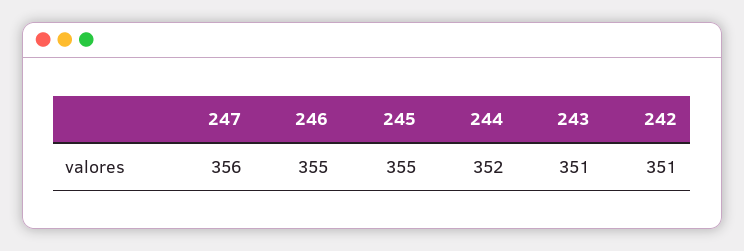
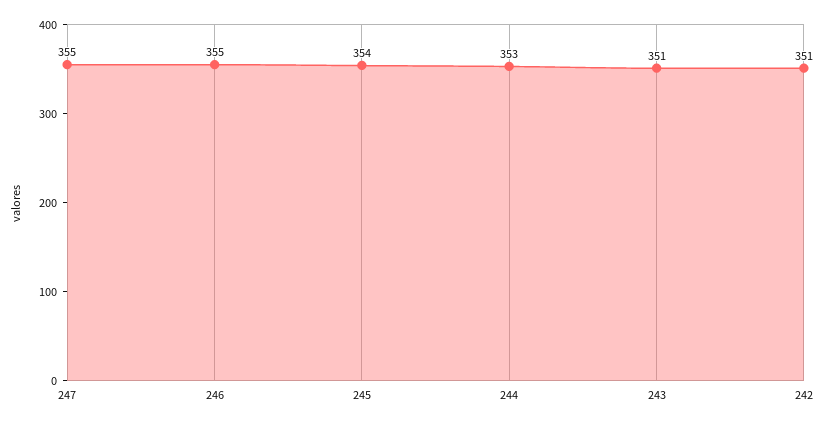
  {
-   "247": 356,
+   "247": 355,
    "246": 355,
-   "245": 355,
+   "245": 354,
-   "244": 352,
+   "244": 353,
    "243": 351,
    "242": 351
  }

